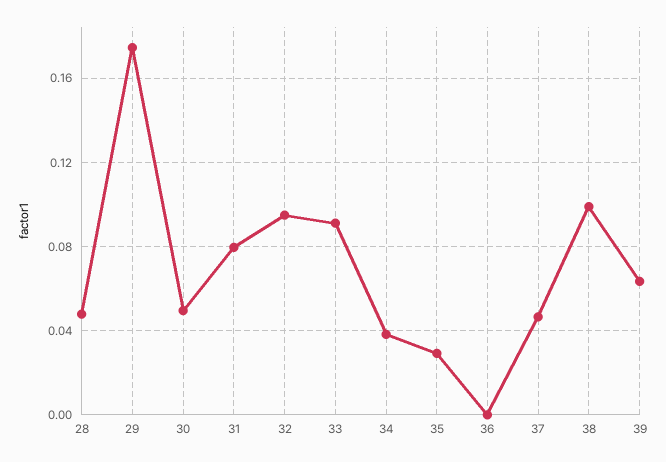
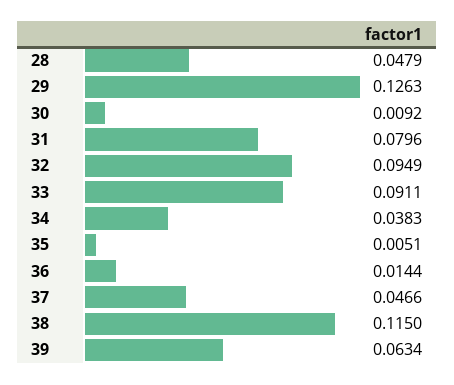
  {
    "28": 0.0479,
-   "29": 0.175,
+   "29": 0.1263,
-   "30": 0.05,
+   "30": 0.0092,
    "31": 0.0796,
    "32": 0.0949,
    "33": 0.0911,
    "34": 0.0383,
-   "35": 0.03,
+   "35": 0.0051,
-   "36": 0,
+   "36": 0.0144,
    "37": 0.0466,
-   "38": 0.1,
+   "38": 0.115,
    "39": 0.0634
  }

